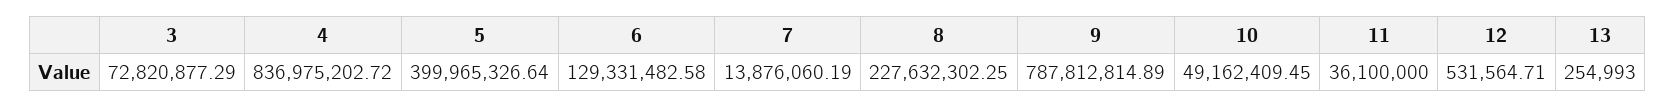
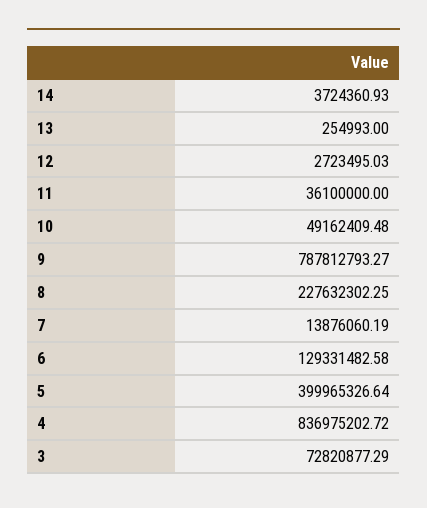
  {
    "3": 72820877.29,
    "4": 836975202.72,
    "5": 399965326.64,
    "6": 129331482.58,
    "7": 13876060.19,
    "8": 227632302.25,
-   "9": 787812814.89,
+   "9": 787812793.27,
-   "10": 49162409.45,
+   "10": 49162409.48,
    "11": 36100000,
-   "12": 531564.71,
+   "12": 2723495.03,
-   "13": 254993
+   "13": 254993,
+   "14": 3724360.93
  }

